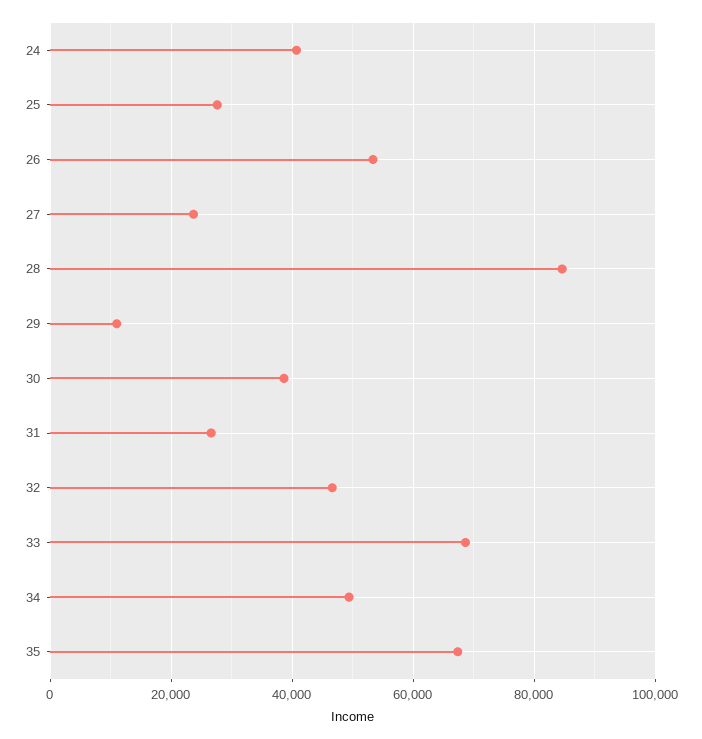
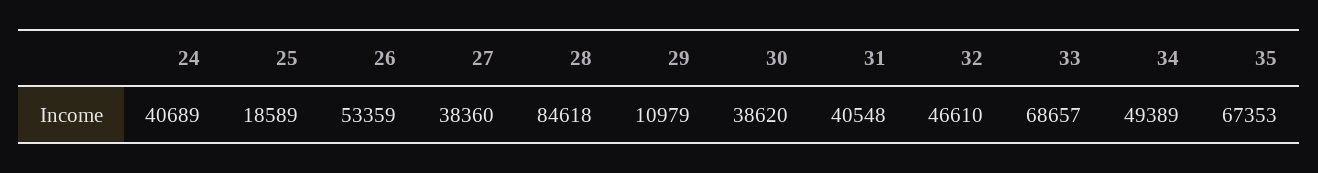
  {
    "24": 40689,
-   "25": 28000,
+   "25": 18589,
    "26": 53359,
-   "27": 24000,
+   "27": 38360,
    "28": 84618,
    "29": 10979,
    "30": 38620,
-   "31": 26000,
+   "31": 40548,
    "32": 46610,
    "33": 68657,
    "34": 49389,
    "35": 67353
  }

